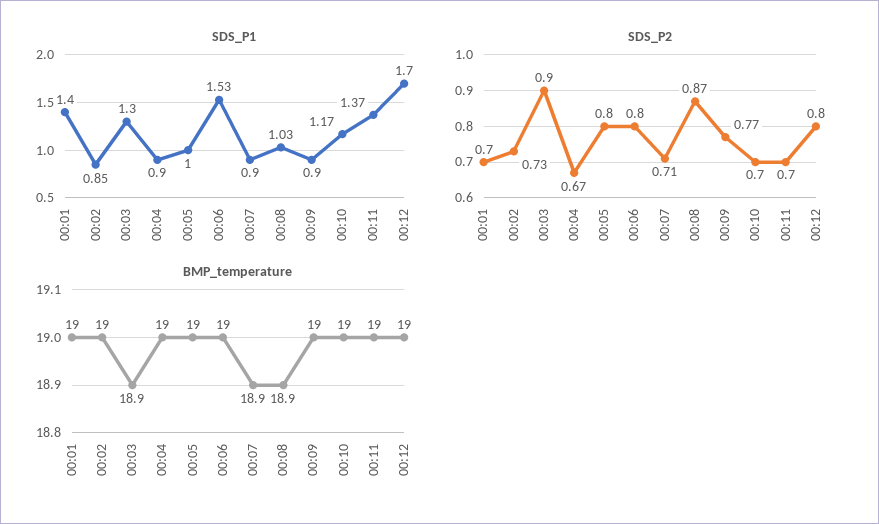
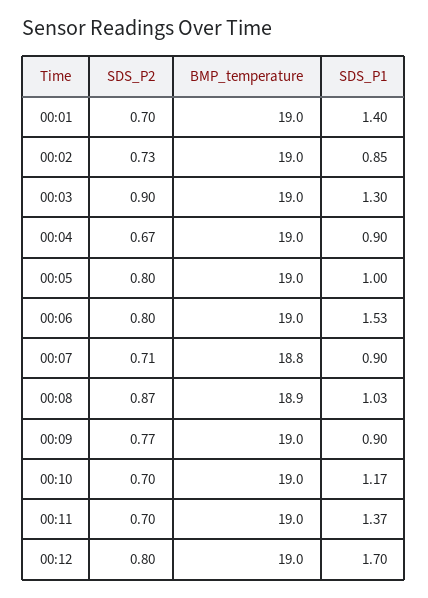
  {
    "SDS_P1": {
      "00:01": 1.4,
      "00:02": 0.85,
      "00:03": 1.3,
      "00:04": 0.9,
      "00:05": 1,
      "00:06": 1.53,
      "00:07": 0.9,
      "00:08": 1.03,
      "00:09": 0.9,
      "00:10": 1.17,
      "00:11": 1.37,
      "00:12": 1.7
    },
    "SDS_P2": {
      "00:01": 0.7,
      "00:02": 0.73,
      "00:03": 0.9,
      "00:04": 0.67,
      "00:05": 0.8,
      "00:06": 0.8,
      "00:07": 0.71,
      "00:08": 0.87,
      "00:09": 0.77,
      "00:10": 0.7,
      "00:11": 0.7,
      "00:12": 0.8
    },
    "BMP_temperature": {
      "00:01": 19,
      "00:02": 19,
-     "00:03": 18.9,
+     "00:03": 19,
      "00:04": 19,
      "00:05": 19,
      "00:06": 19,
-     "00:07": 18.9,
+     "00:07": 18.8,
      "00:08": 18.9,
      "00:09": 19,
      "00:10": 19,
      "00:11": 19,
      "00:12": 19
    }
  }

